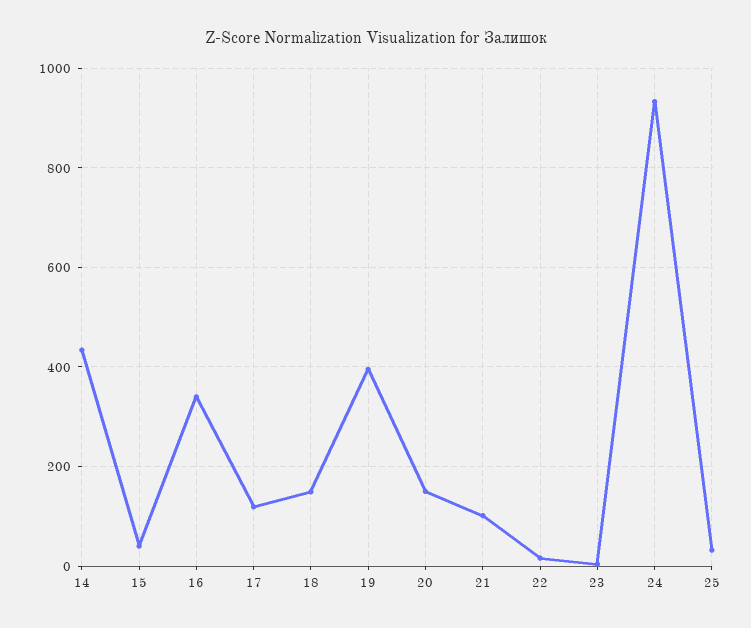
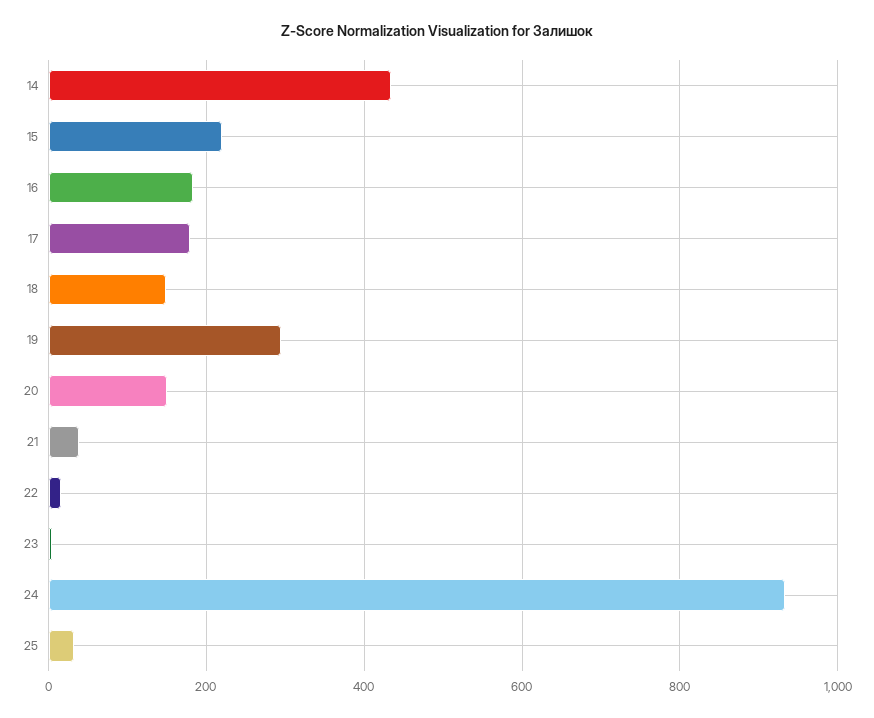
  {
    "14": 440,
-   "15": 40,
+   "15": 220,
-   "16": 340,
+   "16": 180,
-   "17": 120,
+   "17": 180,
    "18": 140,
-   "19": 400,
+   "19": 300,
    "20": 160,
-   "21": 100,
+   "21": 40,
    "22": 20,
    "23": 0,
    "24": 940,
    "25": 40
  }

